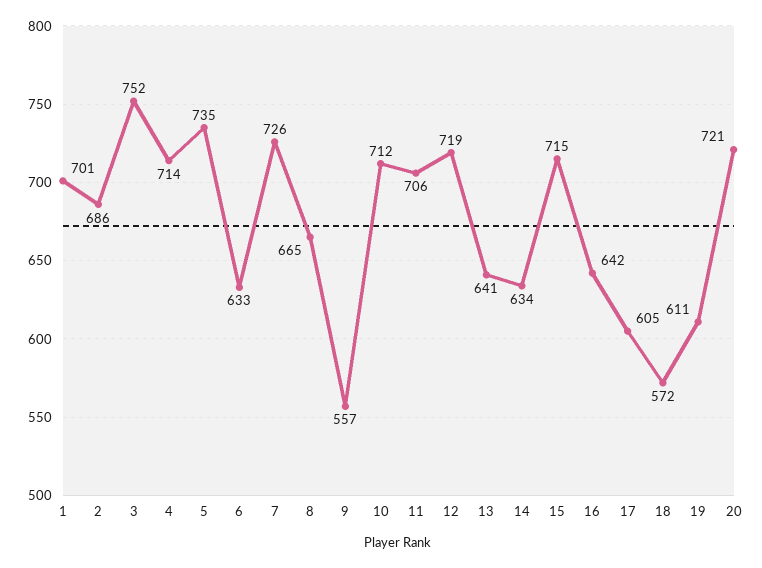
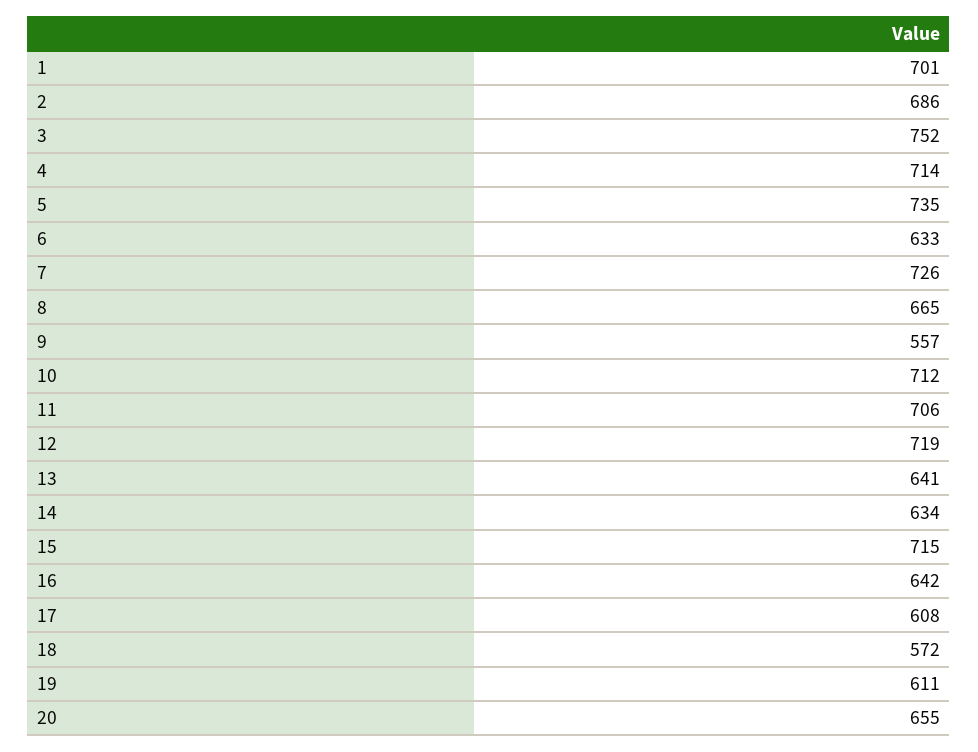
  {
    "1": 701,
    "2": 686,
    "3": 752,
    "4": 714,
    "5": 735,
    "6": 633,
    "7": 726,
    "8": 665,
    "9": 557,
    "10": 712,
    "11": 706,
    "12": 719,
    "13": 641,
    "14": 634,
    "15": 715,
    "16": 642,
-   "17": 605,
+   "17": 608,
    "18": 572,
    "19": 611,
-   "20": 721
+   "20": 655
  }

